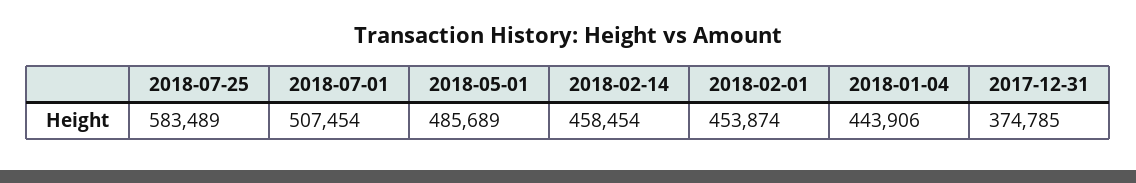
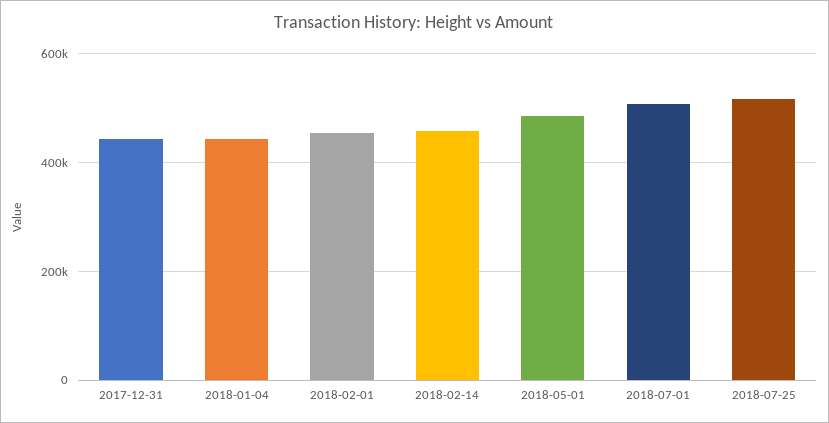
  {
-   "2018-07-25": 583489,
+   "2018-07-25": 520000,
    "2018-07-01": 507454,
    "2018-05-01": 485689,
    "2018-02-14": 458454,
    "2018-02-01": 453874,
    "2018-01-04": 443906,
-   "2017-12-31": 374785
+   "2017-12-31": 440000
  }

